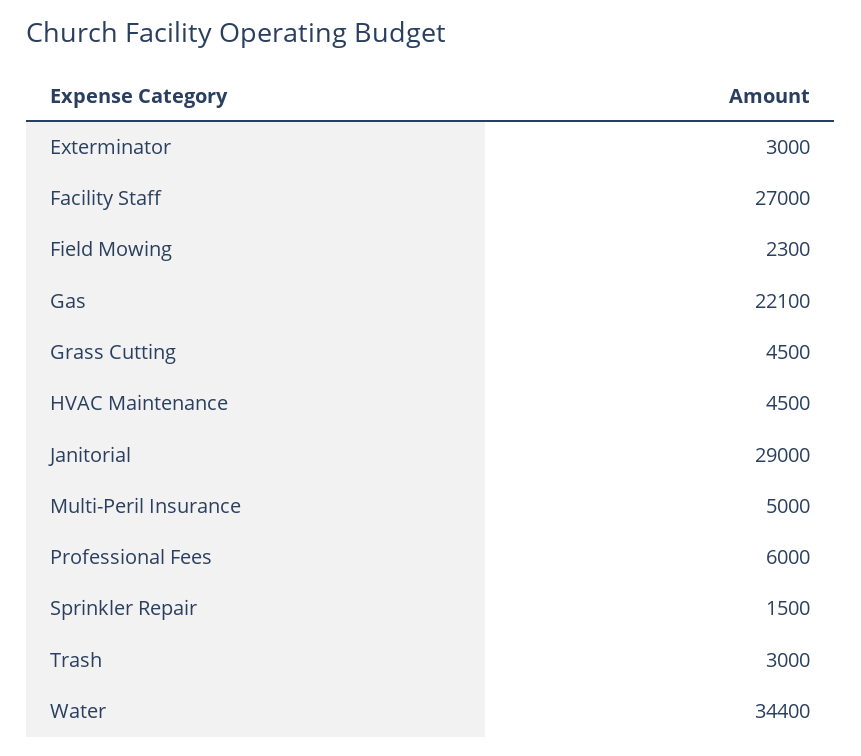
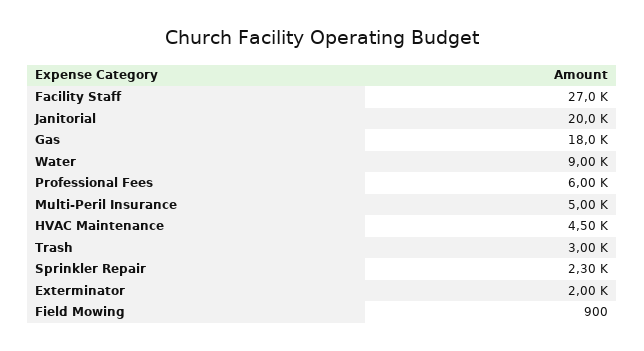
  {
-   "Exterminator": 3000,
+   "Exterminator": 2000,
    "Facility Staff": 27000,
-   "Field Mowing": 2300,
+   "Field Mowing": 900,
-   "Gas": 22100,
+   "Gas": 18000,
-   "Grass Cutting": 4500,
    "HVAC Maintenance": 4500,
-   "Janitorial": 29000,
+   "Janitorial": 20000,
    "Multi-Peril Insurance": 5000,
    "Professional Fees": 6000,
-   "Sprinkler Repair": 1500,
+   "Sprinkler Repair": 2300,
    "Trash": 3000,
-   "Water": 34400
+   "Water": 9000
  }

